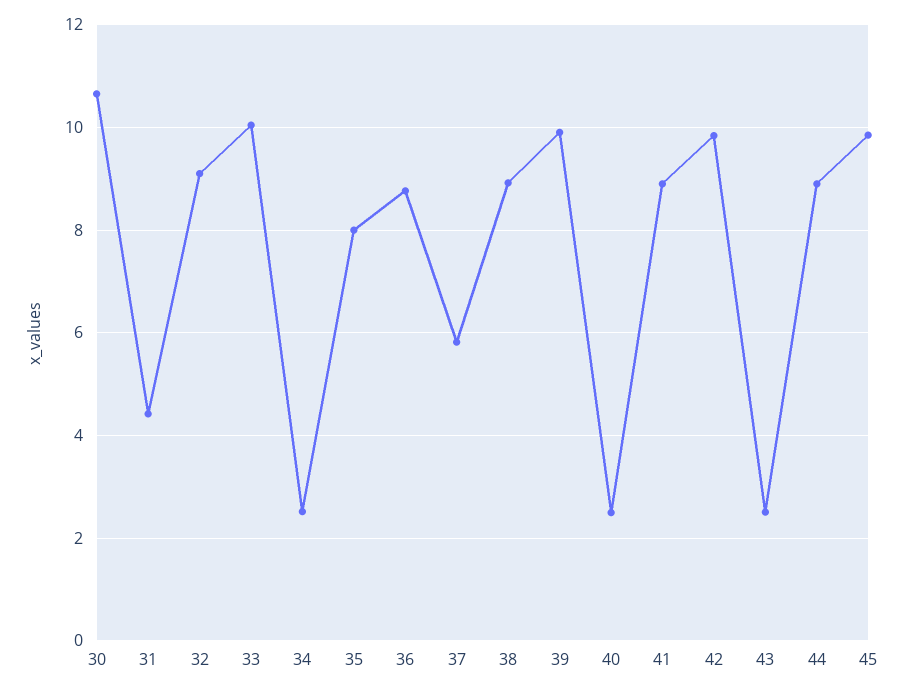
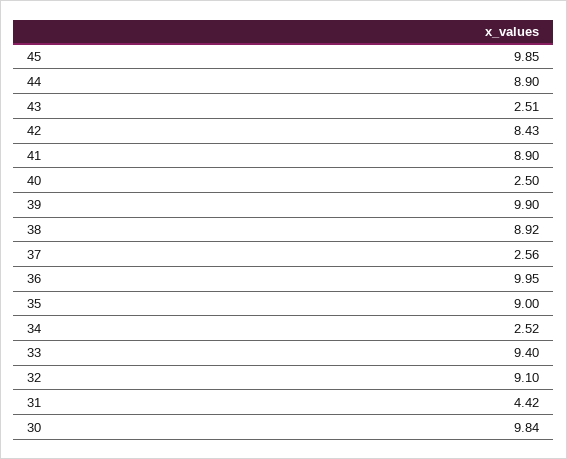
  {
-   "30": 10.6,
+   "30": 9.84,
    "31": 4.42,
    "32": 9.1,
-   "33": 10,
+   "33": 9.4,
    "34": 2.52,
-   "35": 8,
+   "35": 9,
-   "36": 8.8,
+   "36": 9.95,
-   "37": 5.8,
+   "37": 2.56,
    "38": 8.92,
    "39": 9.9,
    "40": 2.5,
    "41": 8.9,
-   "42": 9.8,
+   "42": 8.43,
    "43": 2.51,
    "44": 8.9,
    "45": 9.85
  }

